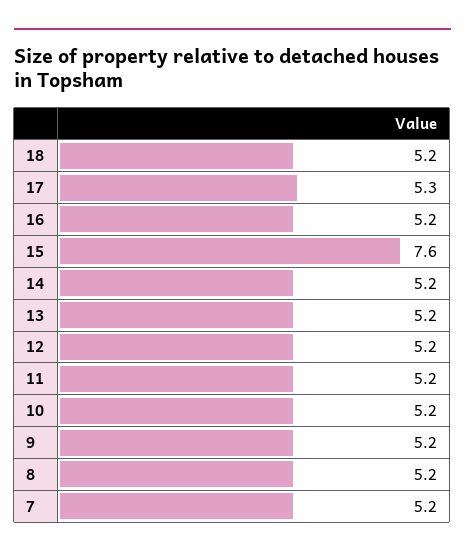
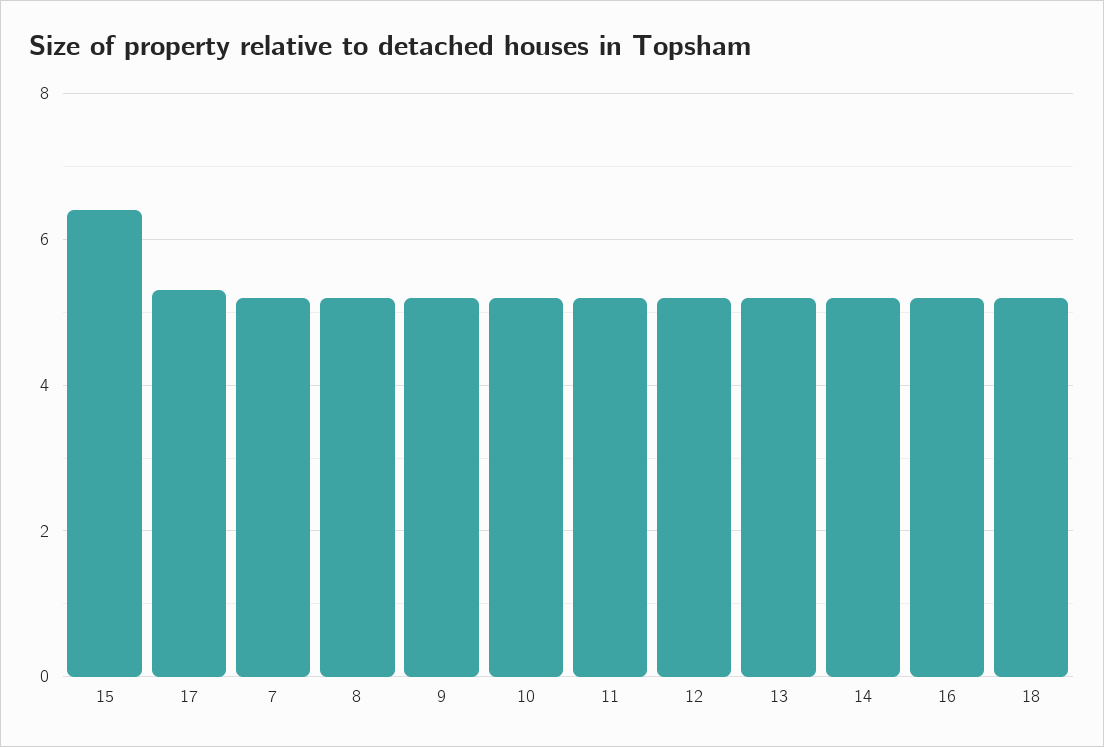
  {
    "18": 5.2,
    "17": 5.3,
    "16": 5.2,
-   "15": 7.6,
+   "15": 6.5,
    "14": 5.2,
    "13": 5.2,
    "12": 5.2,
    "11": 5.2,
    "10": 5.2,
    "9": 5.2,
    "8": 5.2,
    "7": 5.2
  }

